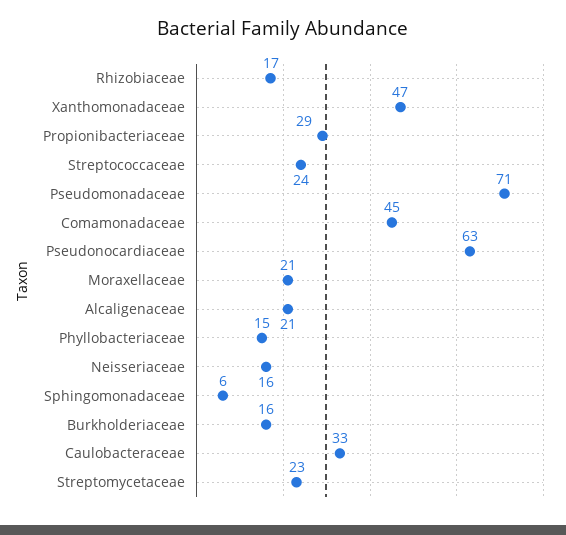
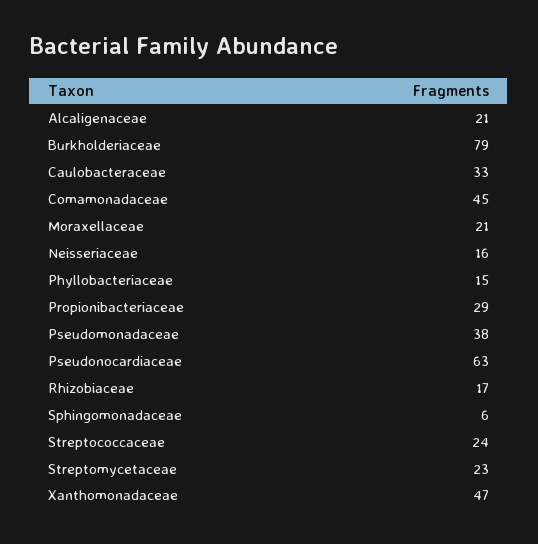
  {
    "Rhizobiaceae": 17,
    "Xanthomonadaceae": 47,
    "Propionibacteriaceae": 29,
    "Streptococcaceae": 24,
-   "Pseudomonadaceae": 71,
+   "Pseudomonadaceae": 38,
    "Comamonadaceae": 45,
    "Pseudonocardiaceae": 63,
    "Moraxellaceae": 21,
    "Alcaligenaceae": 21,
    "Phyllobacteriaceae": 15,
    "Neisseriaceae": 16,
    "Sphingomonadaceae": 6,
-   "Burkholderiaceae": 16,
+   "Burkholderiaceae": 79,
    "Caulobacteraceae": 33,
    "Streptomycetaceae": 23
  }

